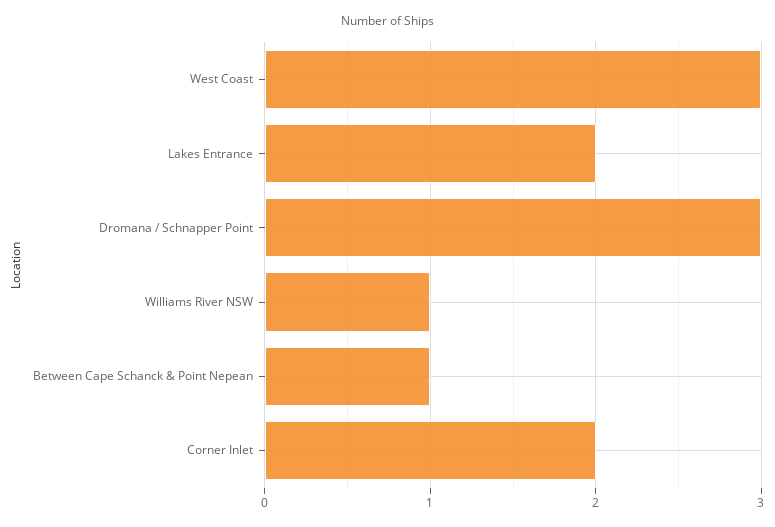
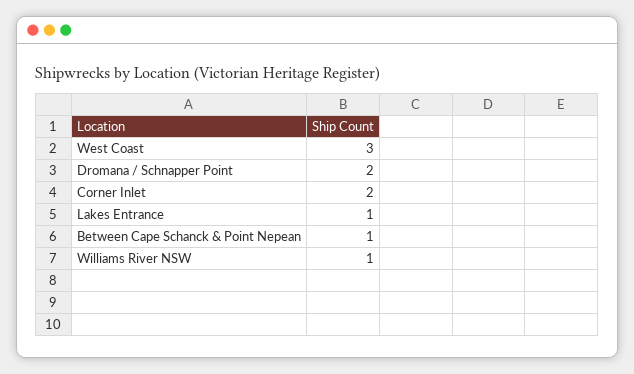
  {
    "West Coast": 3,
-   "Lakes Entrance": 2,
+   "Lakes Entrance": 1,
-   "Dromana / Schnapper Point": 3,
+   "Dromana / Schnapper Point": 2,
    "Williams River NSW": 1,
    "Between Cape Schanck & Point Nepean": 1,
    "Corner Inlet": 2
  }

